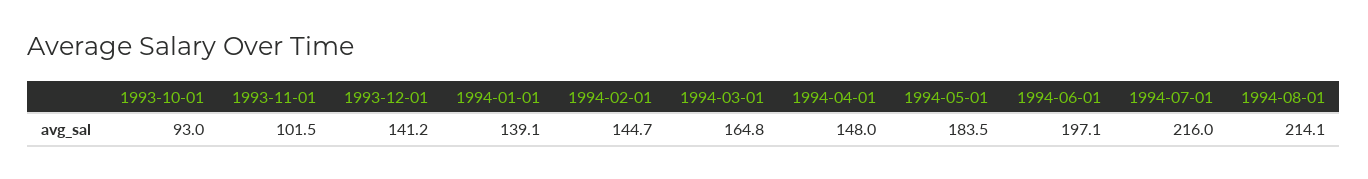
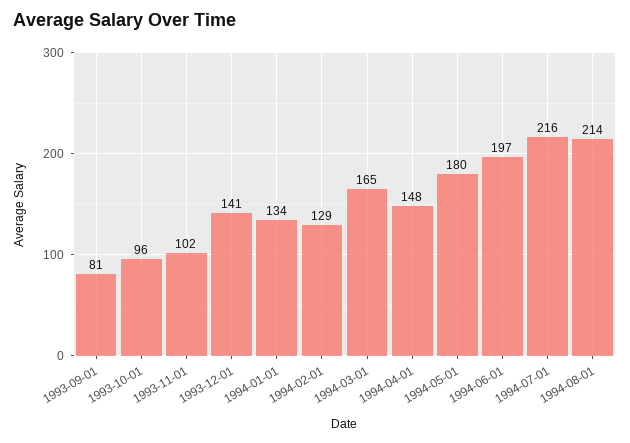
  {
-   "1993-10-01": 93,
+   "1993-10-01": 96,
    "1993-11-01": 101.5,
    "1993-12-01": 141.2,
-   "1994-01-01": 139.1,
+   "1994-01-01": 134,
-   "1994-02-01": 144.7,
+   "1994-02-01": 129,
    "1994-03-01": 164.8,
    "1994-04-01": 148,
-   "1994-05-01": 183.5,
+   "1994-05-01": 180,
    "1994-06-01": 197.1,
    "1994-07-01": 216,
-   "1994-08-01": 214.1
+   "1994-08-01": 214.1,
+   "1993-09-01": 81
  }

